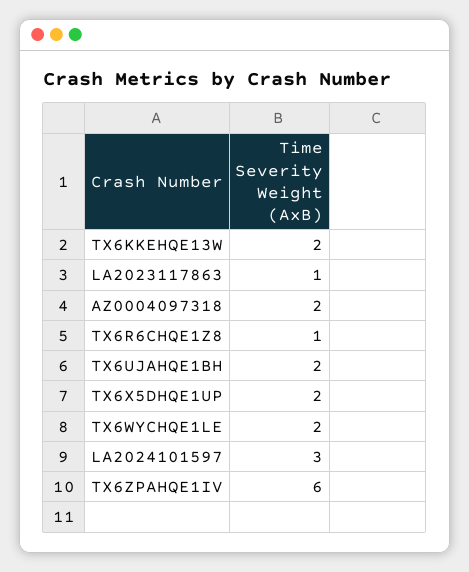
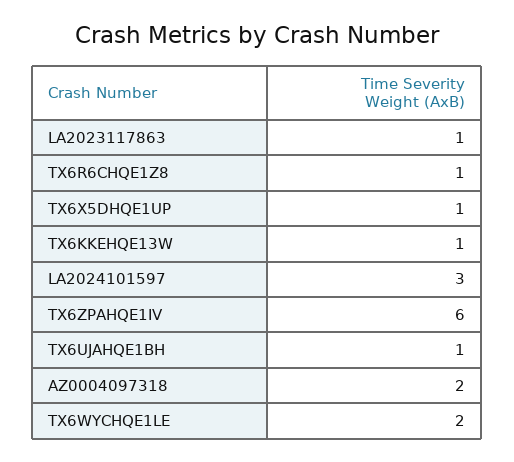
  {
-   "TX6KKEHQE13W": 2,
+   "TX6KKEHQE13W": 1,
    "LA2023117863": 1,
    "AZ0004097318": 2,
    "TX6R6CHQE1Z8": 1,
-   "TX6UJAHQE1BH": 2,
+   "TX6UJAHQE1BH": 1,
-   "TX6X5DHQE1UP": 2,
+   "TX6X5DHQE1UP": 1,
    "TX6WYCHQE1LE": 2,
    "LA2024101597": 3,
    "TX6ZPAHQE1IV": 6
  }

